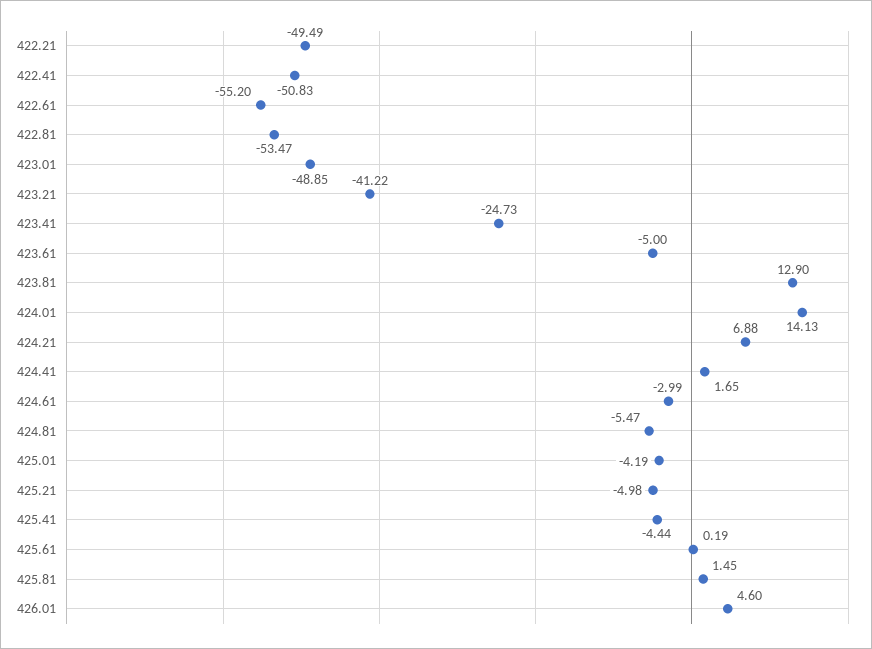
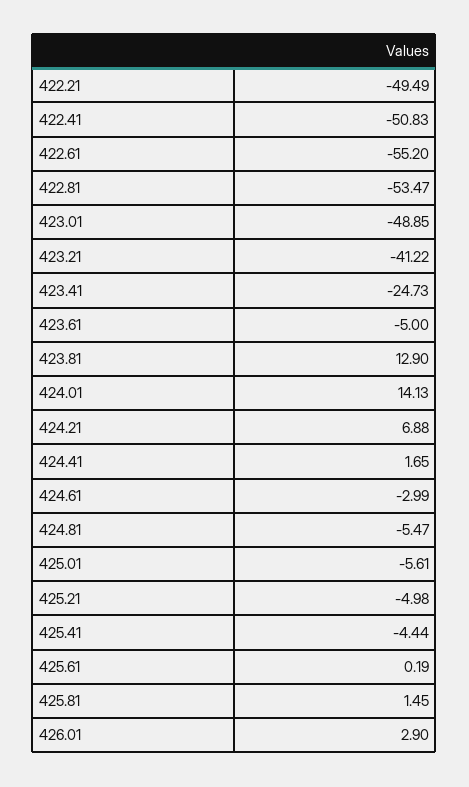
  {
    "422.21": -49.49,
    "422.41": -50.83,
    "422.61": -55.2,
    "422.81": -53.47,
    "423.01": -48.85,
    "423.21": -41.22,
    "423.41": -24.73,
    "423.61": -5,
    "423.81": 12.9,
    "424.01": 14.13,
    "424.21": 6.88,
    "424.41": 1.65,
    "424.61": -2.99,
    "424.81": -5.47,
-   "425.01": -4.19,
+   "425.01": -5.61,
    "425.21": -4.98,
    "425.41": -4.44,
    "425.61": 0.19,
    "425.81": 1.45,
-   "426.01": 4.6
+   "426.01": 2.9
  }

